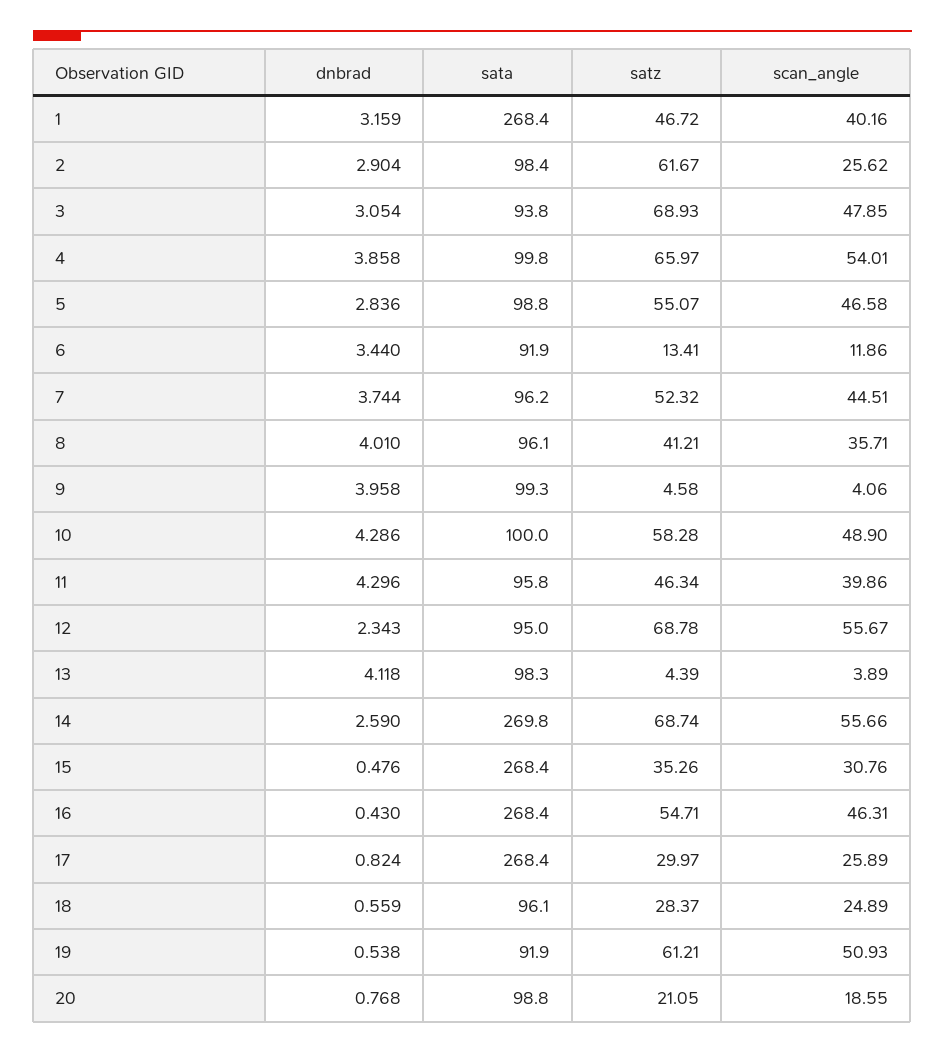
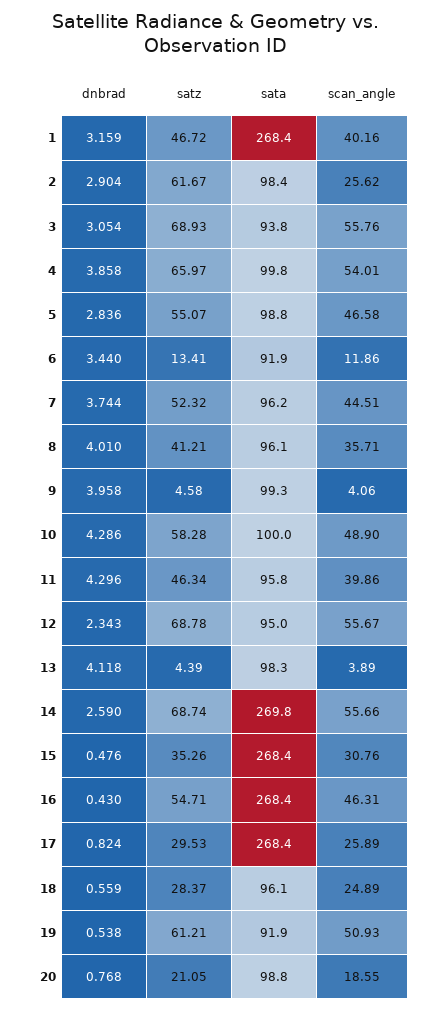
  {
    "dnbrad": {
      "1": 3.159,
      "2": 2.904,
      "3": 3.054,
      "4": 3.858,
      "5": 2.836,
      "6": 3.44,
      "7": 3.744,
      "8": 4.01,
      "9": 3.958,
      "10": 4.286,
      "11": 4.296,
      "12": 2.343,
      "13": 4.118,
      "14": 2.59,
      "15": 0.476,
      "16": 0.43,
      "17": 0.824,
      "18": 0.559,
      "19": 0.538,
      "20": 0.768
    },
    "sata": {
      "1": 268.4,
      "2": 98.4,
      "3": 93.8,
      "4": 99.8,
      "5": 98.8,
      "6": 91.9,
      "7": 96.2,
      "8": 96.1,
      "9": 99.3,
      "10": 100,
      "11": 95.8,
      "12": 95,
      "13": 98.3,
      "14": 269.8,
      "15": 268.4,
      "16": 268.4,
      "17": 268.4,
      "18": 96.1,
      "19": 91.9,
      "20": 98.8
    },
    "satz": {
      "1": 46.72,
      "2": 61.67,
      "3": 68.93,
      "4": 65.97,
      "5": 55.07,
      "6": 13.41,
      "7": 52.32,
      "8": 41.21,
      "9": 4.58,
      "10": 58.28,
      "11": 46.34,
      "12": 68.78,
      "13": 4.39,
      "14": 68.74,
      "15": 35.26,
      "16": 54.71,
-     "17": 29.97,
+     "17": 29.53,
      "18": 28.37,
      "19": 61.21,
      "20": 21.05
    },
    "scan_angle": {
      "1": 40.16,
      "2": 25.62,
-     "3": 47.85,
+     "3": 55.76,
      "4": 54.01,
      "5": 46.58,
      "6": 11.86,
      "7": 44.51,
      "8": 35.71,
      "9": 4.06,
      "10": 48.9,
      "11": 39.86,
      "12": 55.67,
      "13": 3.89,
      "14": 55.66,
      "15": 30.76,
      "16": 46.31,
      "17": 25.89,
      "18": 24.89,
      "19": 50.93,
      "20": 18.55
    }
  }

